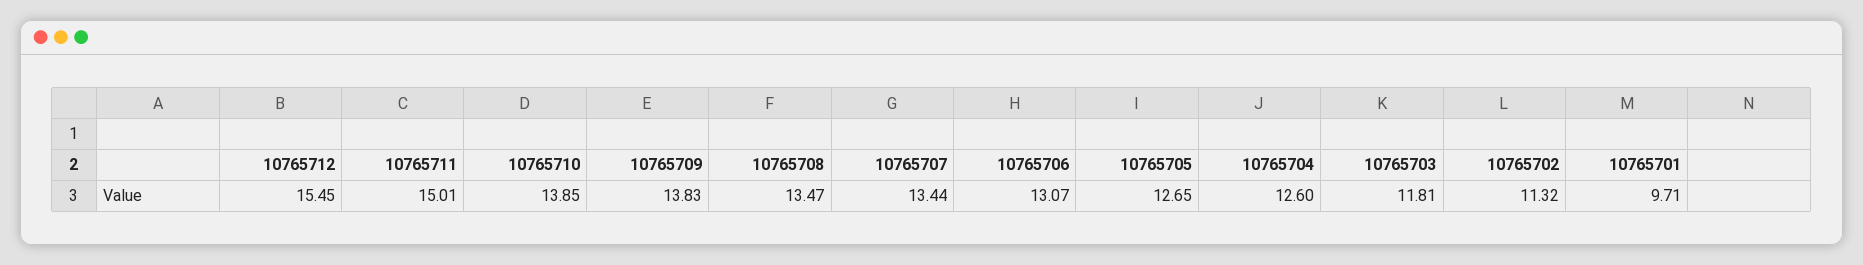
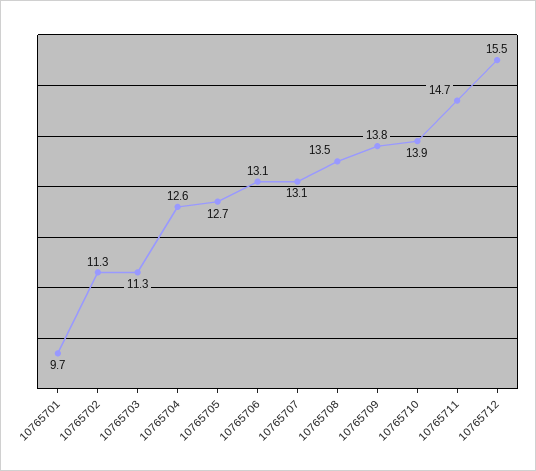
  {
    "10765712": 15.45,
-   "10765711": 15.01,
+   "10765711": 14.7,
    "10765710": 13.85,
    "10765709": 13.83,
    "10765708": 13.47,
-   "10765707": 13.44,
+   "10765707": 13.1,
    "10765706": 13.07,
    "10765705": 12.65,
    "10765704": 12.6,
-   "10765703": 11.81,
+   "10765703": 11.3,
    "10765702": 11.32,
    "10765701": 9.71
  }

